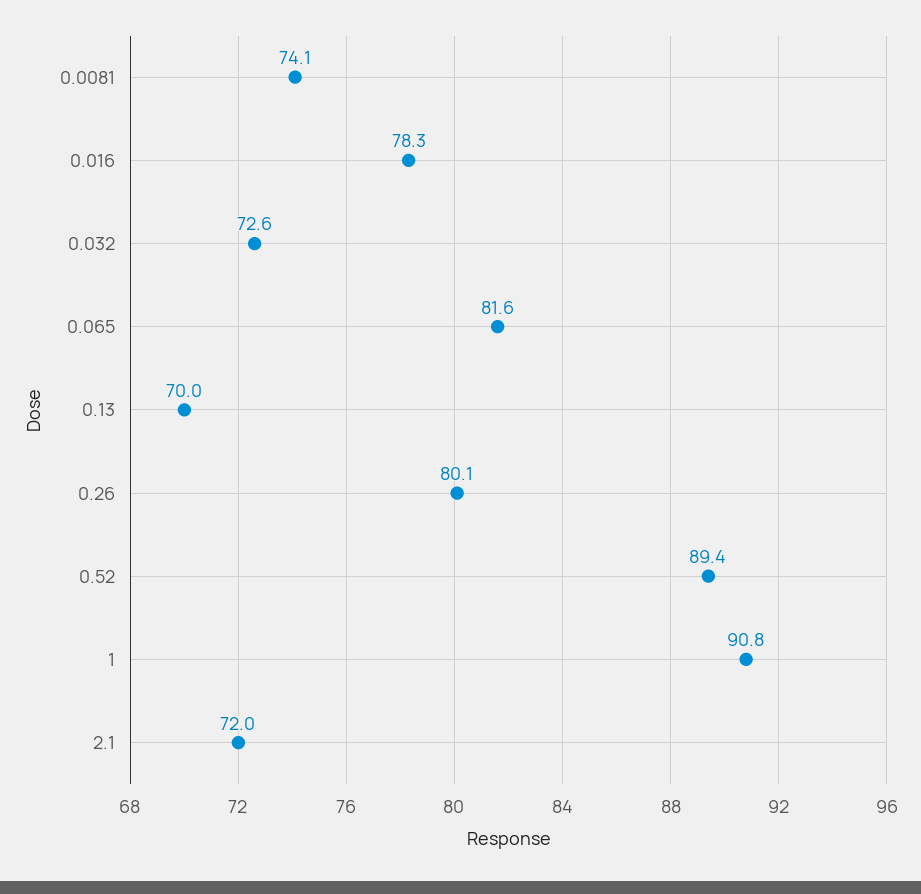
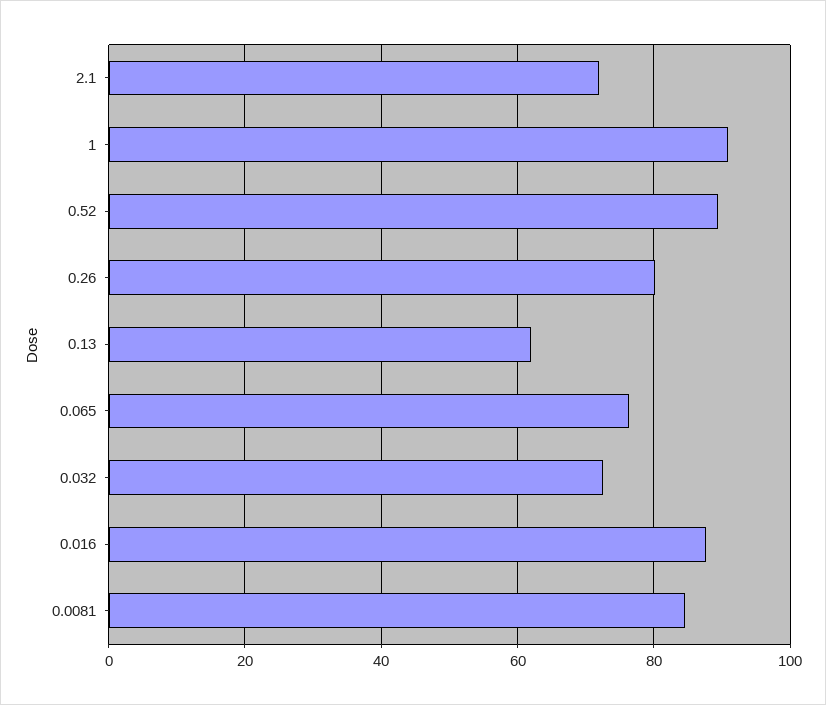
  {
-   "0.0081": 74.1,
+   "0.0081": 84,
-   "0.016": 78.3,
+   "0.016": 88,
    "0.032": 72.6,
-   "0.065": 81.6,
+   "0.065": 76,
-   "0.13": 70,
+   "0.13": 62,
    "0.26": 80.1,
    "0.52": 89.4,
    "1": 90.8,
    "2.1": 72
  }

